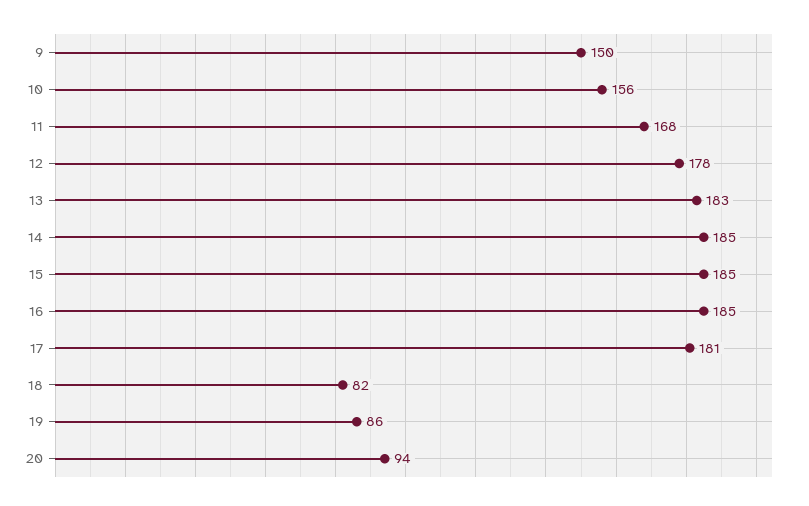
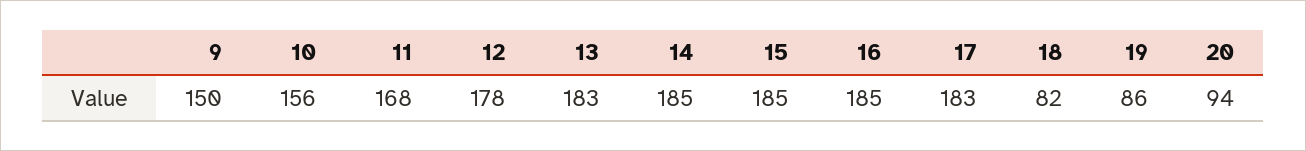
  {
    "9": 150,
    "10": 156,
    "11": 168,
    "12": 178,
    "13": 183,
    "14": 185,
    "15": 185,
    "16": 185,
-   "17": 181,
+   "17": 183,
    "18": 82,
    "19": 86,
    "20": 94
  }

